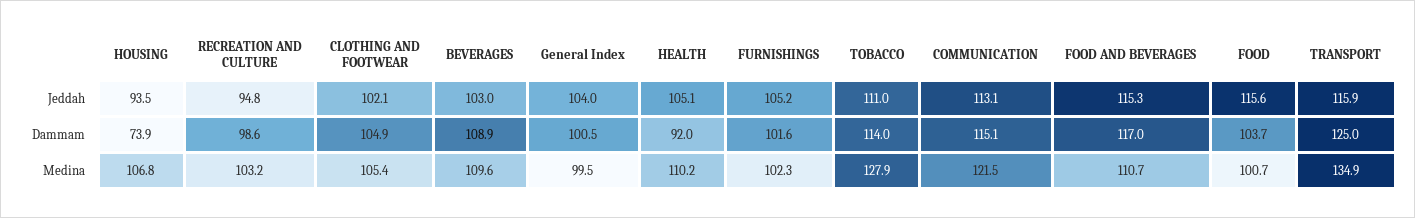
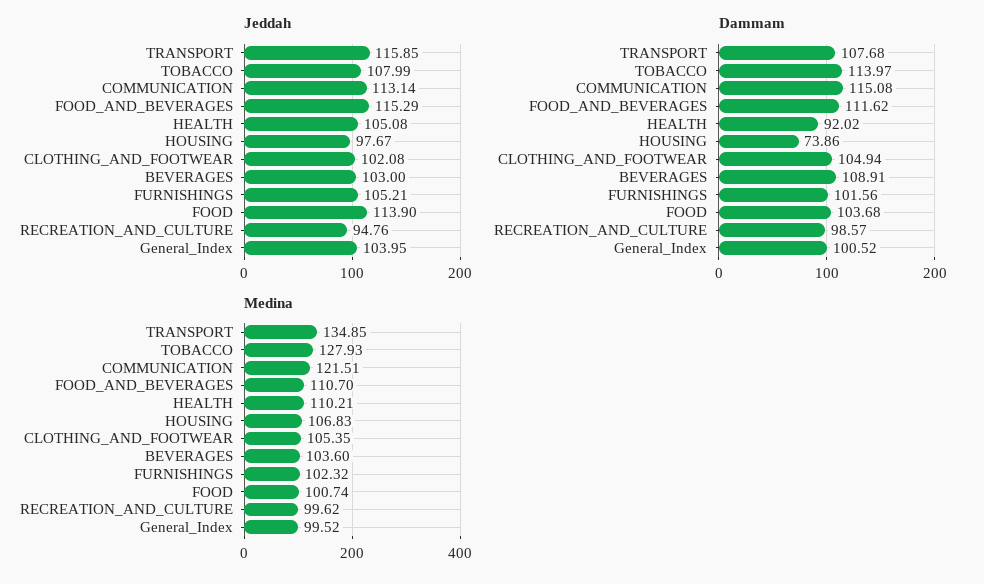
  {
    "Jeddah": {
-     "HOUSING": 93.5,
+     "HOUSING": 97.67,
      "RECREATION AND CULTURE": 94.76,
      "CLOTHING AND FOOTWEAR": 102.08,
      "BEVERAGES": 103,
      "General Index": 103.95,
      "HEALTH": 105.08,
      "FURNISHINGS": 105.21,
-     "TOBACCO": 111,
+     "TOBACCO": 107.99,
      "COMMUNICATION": 113.14,
      "FOOD AND BEVERAGES": 115.29,
-     "FOOD": 115.6,
+     "FOOD": 113.9,
      "TRANSPORT": 115.85
    },
    "Dammam": {
      "HOUSING": 73.86,
      "RECREATION AND CULTURE": 98.57,
      "CLOTHING AND FOOTWEAR": 104.94,
      "BEVERAGES": 108.91,
      "General Index": 100.52,
      "HEALTH": 92.02,
      "FURNISHINGS": 101.56,
      "TOBACCO": 113.97,
      "COMMUNICATION": 115.08,
-     "FOOD AND BEVERAGES": 117,
+     "FOOD AND BEVERAGES": 111.62,
      "FOOD": 103.68,
-     "TRANSPORT": 125
+     "TRANSPORT": 107.68
    },
    "Medina": {
      "HOUSING": 106.83,
-     "RECREATION AND CULTURE": 103.2,
+     "RECREATION AND CULTURE": 99.62,
      "CLOTHING AND FOOTWEAR": 105.35,
-     "BEVERAGES": 109.6,
+     "BEVERAGES": 103.6,
      "General Index": 99.52,
      "HEALTH": 110.21,
      "FURNISHINGS": 102.32,
      "TOBACCO": 127.93,
      "COMMUNICATION": 121.51,
      "FOOD AND BEVERAGES": 110.7,
      "FOOD": 100.74,
      "TRANSPORT": 134.85
    }
  }

